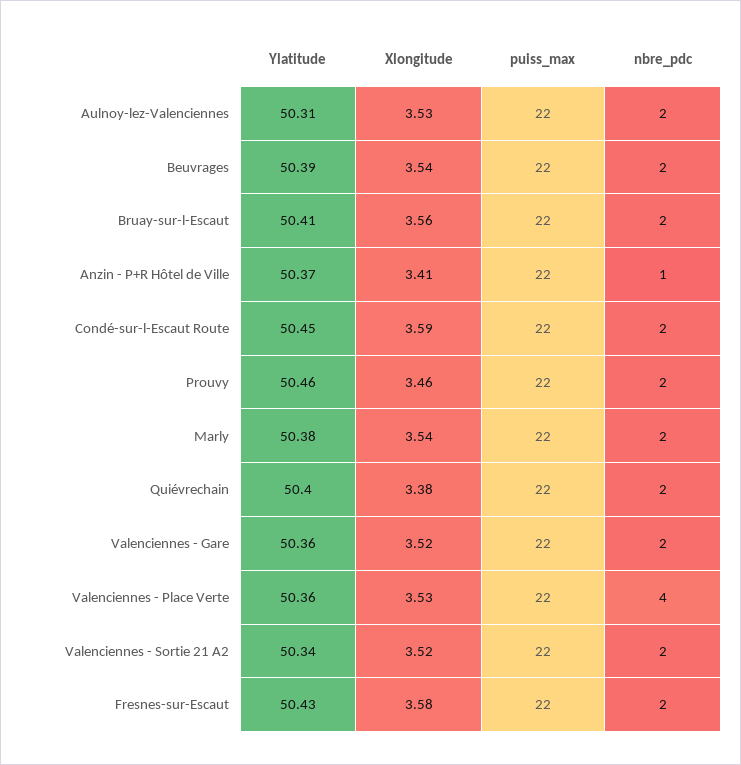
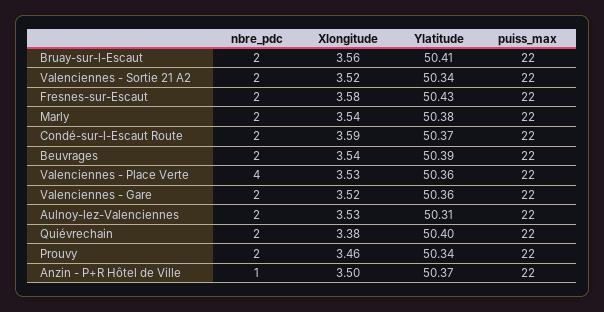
  {
    "Ylatitude": {
      "Aulnoy-lez-Valenciennes": 50.31,
      "Beuvrages": 50.39,
      "Bruay-sur-l-Escaut": 50.41,
      "Anzin - P+R Hôtel de Ville": 50.37,
-     "Condé-sur-l-Escaut Route": 50.45,
+     "Condé-sur-l-Escaut Route": 50.37,
-     "Prouvy": 50.46,
+     "Prouvy": 50.34,
      "Marly": 50.38,
      "Quiévrechain": 50.4,
      "Valenciennes - Gare": 50.36,
      "Valenciennes - Place Verte": 50.36,
      "Valenciennes - Sortie 21 A2": 50.34,
      "Fresnes-sur-Escaut": 50.43
    },
    "Xlongitude": {
      "Aulnoy-lez-Valenciennes": 3.53,
      "Beuvrages": 3.54,
      "Bruay-sur-l-Escaut": 3.56,
-     "Anzin - P+R Hôtel de Ville": 3.41,
+     "Anzin - P+R Hôtel de Ville": 3.5,
      "Condé-sur-l-Escaut Route": 3.59,
      "Prouvy": 3.46,
      "Marly": 3.54,
      "Quiévrechain": 3.38,
      "Valenciennes - Gare": 3.52,
      "Valenciennes - Place Verte": 3.53,
      "Valenciennes - Sortie 21 A2": 3.52,
      "Fresnes-sur-Escaut": 3.58
    },
    "puiss_max": {
      "Aulnoy-lez-Valenciennes": 22,
      "Beuvrages": 22,
      "Bruay-sur-l-Escaut": 22,
      "Anzin - P+R Hôtel de Ville": 22,
      "Condé-sur-l-Escaut Route": 22,
      "Prouvy": 22,
      "Marly": 22,
      "Quiévrechain": 22,
      "Valenciennes - Gare": 22,
      "Valenciennes - Place Verte": 22,
      "Valenciennes - Sortie 21 A2": 22,
      "Fresnes-sur-Escaut": 22
    },
    "nbre_pdc": {
      "Aulnoy-lez-Valenciennes": 2,
      "Beuvrages": 2,
      "Bruay-sur-l-Escaut": 2,
      "Anzin - P+R Hôtel de Ville": 1,
      "Condé-sur-l-Escaut Route": 2,
      "Prouvy": 2,
      "Marly": 2,
      "Quiévrechain": 2,
      "Valenciennes - Gare": 2,
      "Valenciennes - Place Verte": 4,
      "Valenciennes - Sortie 21 A2": 2,
      "Fresnes-sur-Escaut": 2
    }
  }

